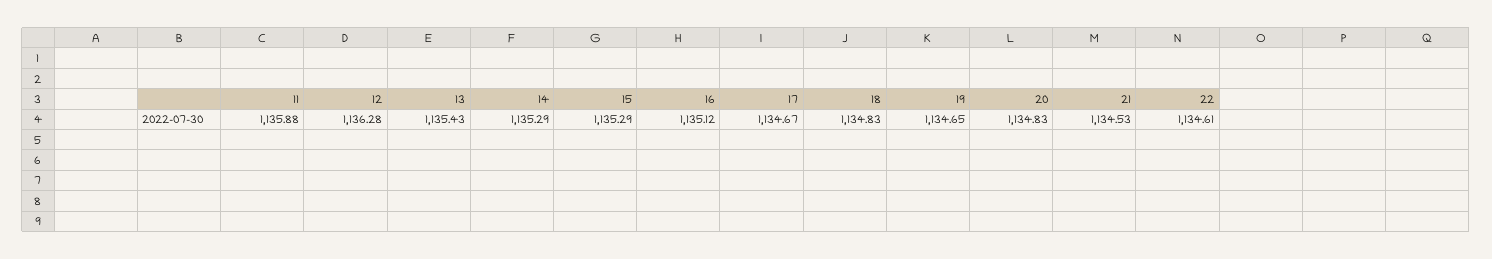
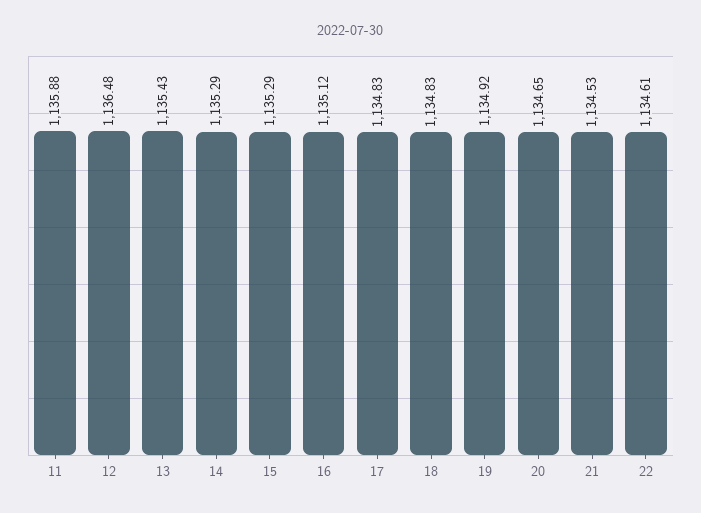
  {
    "11": 1135.88,
-   "12": 1136.28,
+   "12": 1136.48,
    "13": 1135.43,
    "14": 1135.29,
    "15": 1135.29,
    "16": 1135.12,
-   "17": 1134.67,
+   "17": 1134.83,
    "18": 1134.83,
-   "19": 1134.65,
+   "19": 1134.92,
-   "20": 1134.83,
+   "20": 1134.65,
    "21": 1134.53,
    "22": 1134.61
  }

